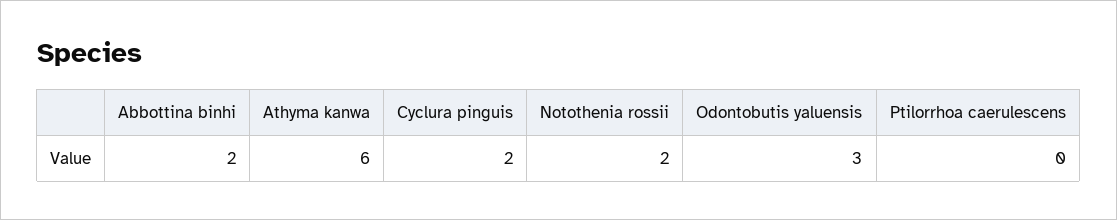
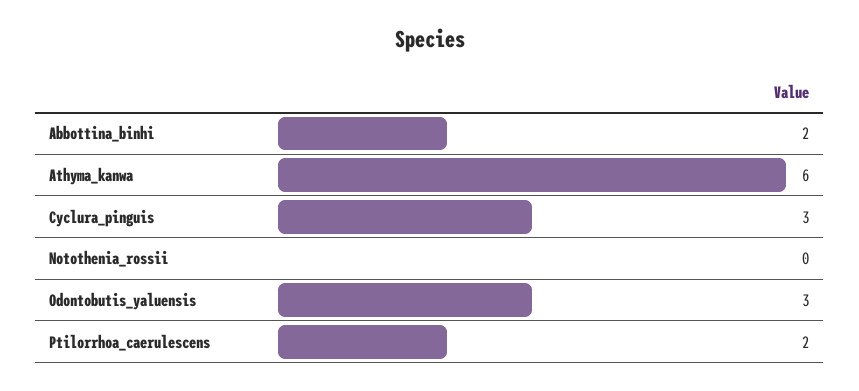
  {
    "Abbottina binhi": 2,
    "Athyma kanwa": 6,
-   "Cyclura pinguis": 2,
+   "Cyclura pinguis": 3,
-   "Notothenia rossii": 2,
+   "Notothenia rossii": 0,
    "Odontobutis yaluensis": 3,
-   "Ptilorrhoa caerulescens": 0
+   "Ptilorrhoa caerulescens": 2
  }

